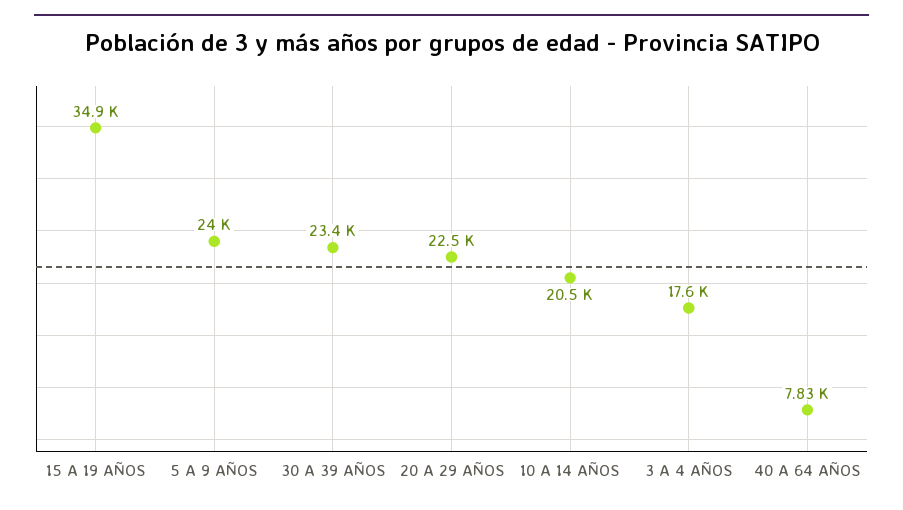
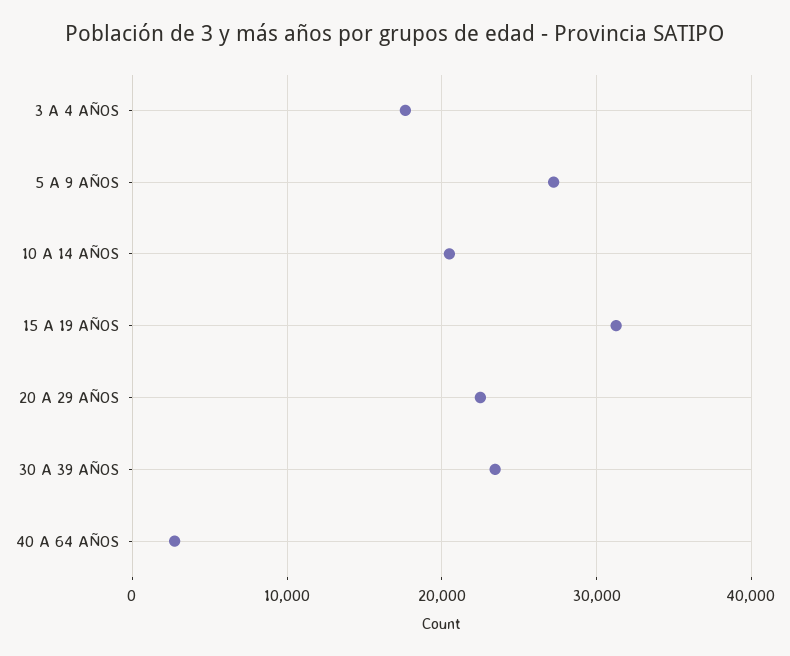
  {
-   "15 A 19 AÑOS": 34900,
+   "15 A 19 AÑOS": 31000,
-   "5 A 9 AÑOS": 24000,
+   "5 A 9 AÑOS": 27000,
    "30 A 39 AÑOS": 23400,
    "20 A 29 AÑOS": 22500,
    "10 A 14 AÑOS": 20500,
    "3 A 4 AÑOS": 17600,
-   "40 A 64 AÑOS": 7830
+   "40 A 64 AÑOS": 3000
  }

